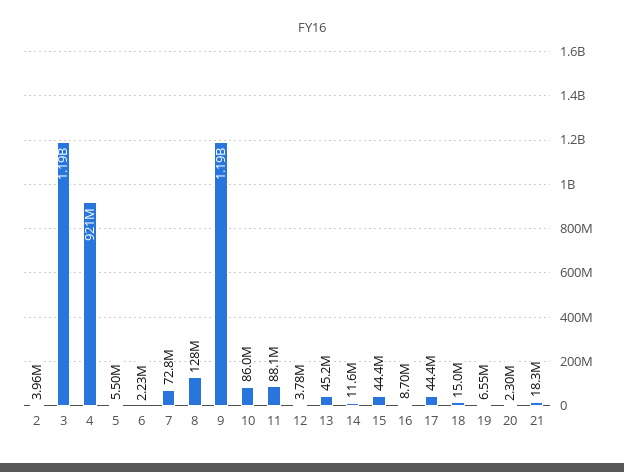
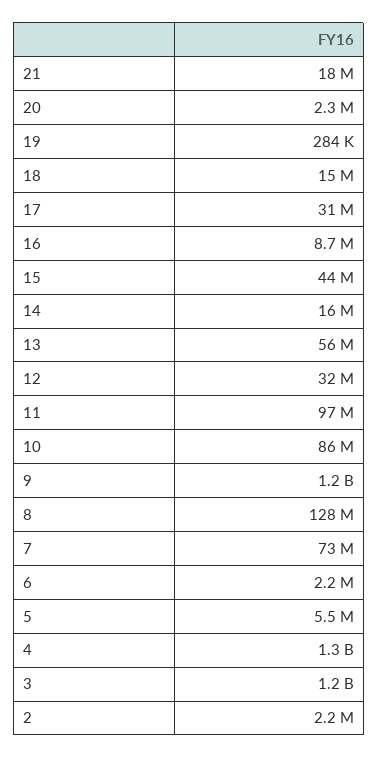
  {
-   "2": 3960000,
+   "2": 2200000,
    "3": 1190000000,
-   "4": 921000000,
+   "4": 1300000000,
    "5": 5500000,
    "6": 2230000,
    "7": 72800000,
    "8": 128000000,
    "9": 1190000000,
    "10": 86000000,
-   "11": 88100000,
+   "11": 97000000,
-   "12": 3780000,
+   "12": 32000000,
-   "13": 45200000,
+   "13": 56000000,
-   "14": 11600000,
+   "14": 16000000,
    "15": 44400000,
    "16": 8700000,
-   "17": 44400000,
+   "17": 31000000,
    "18": 15000000,
-   "19": 6550000,
+   "19": 284000,
    "20": 2300000,
    "21": 18300000
  }

